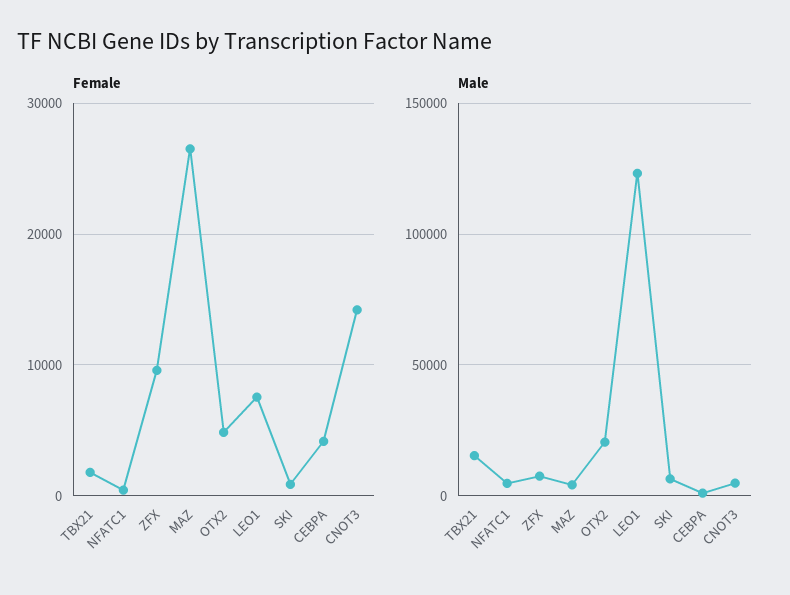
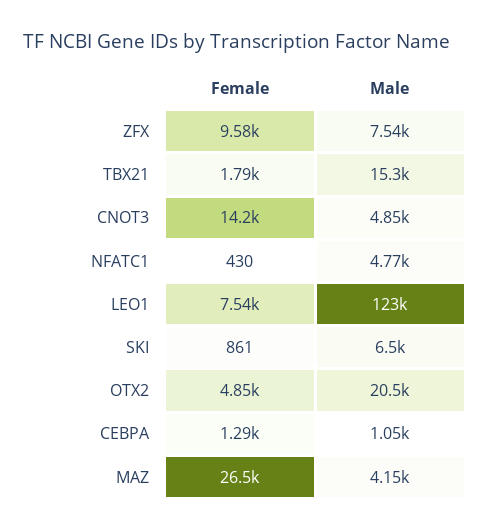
  {
    "Female": {
      "TBX21": 1790,
      "NFATC1": 430,
      "ZFX": 9580,
      "MAZ": 26500,
      "OTX2": 4850,
      "LEO1": 7540,
      "SKI": 861,
-     "CEBPA": 4000,
+     "CEBPA": 1290,
      "CNOT3": 14200
    },
    "Male": {
      "TBX21": 15300,
      "NFATC1": 4770,
      "ZFX": 7540,
      "MAZ": 4150,
      "OTX2": 20500,
      "LEO1": 123000,
      "SKI": 6500,
      "CEBPA": 1050,
      "CNOT3": 4850
    }
  }

